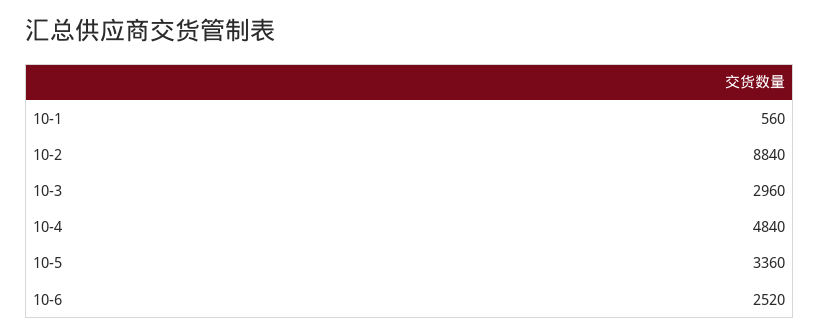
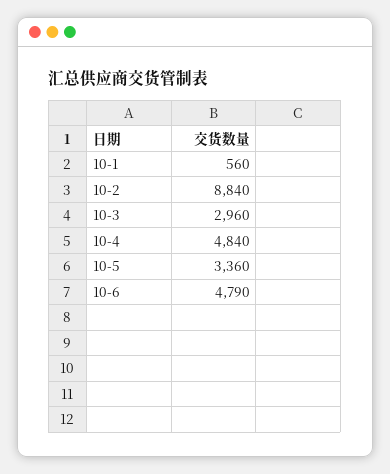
  {
    "10-1": 560,
    "10-2": 8840,
    "10-3": 2960,
    "10-4": 4840,
    "10-5": 3360,
-   "10-6": 2520
+   "10-6": 4790
  }

